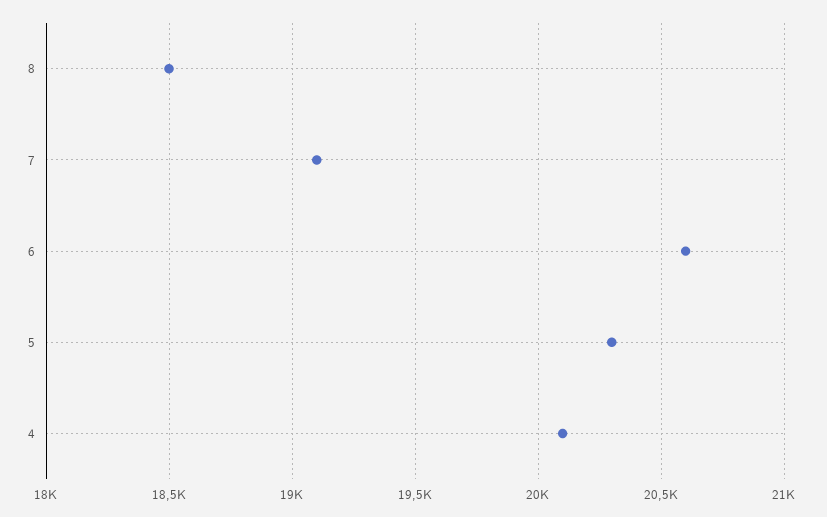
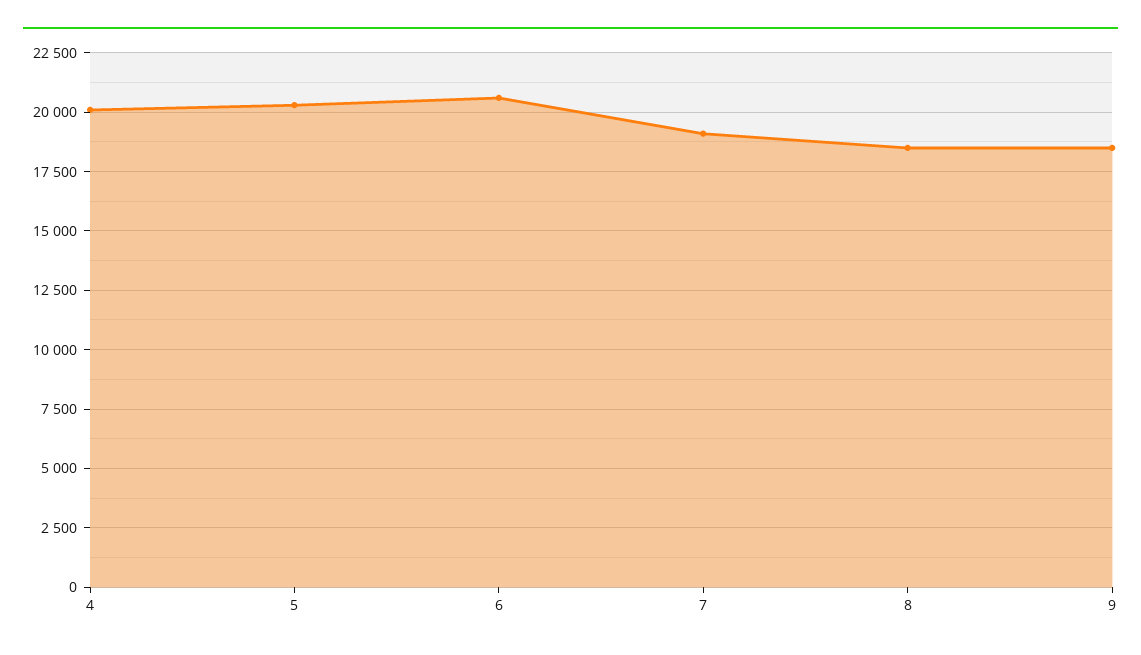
  {
    "8": 18500,
    "7": 19100,
    "6": 20600,
    "5": 20300,
-   "4": 20100
+   "4": 20100,
+   "9": 18500
  }

